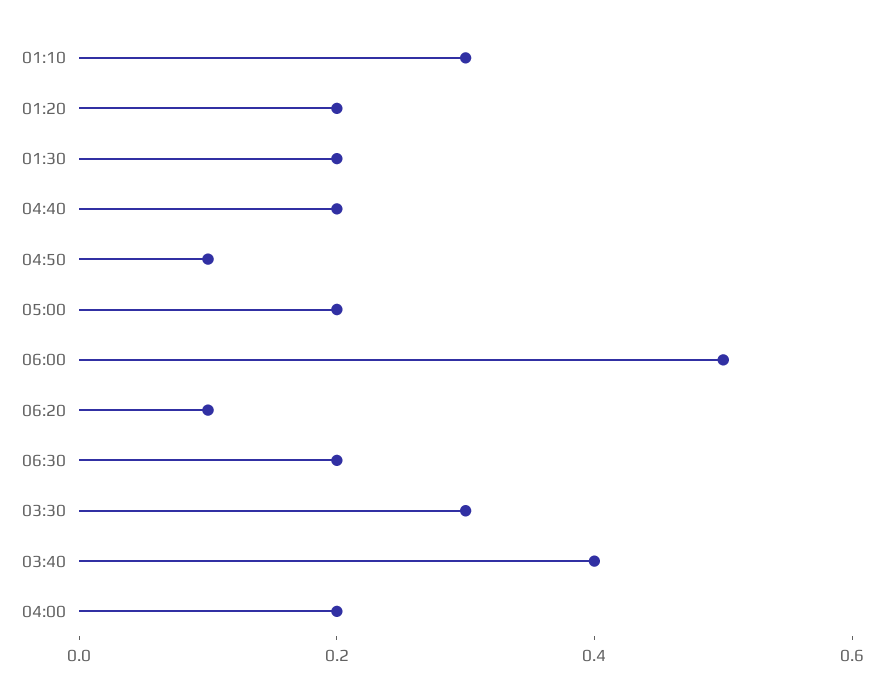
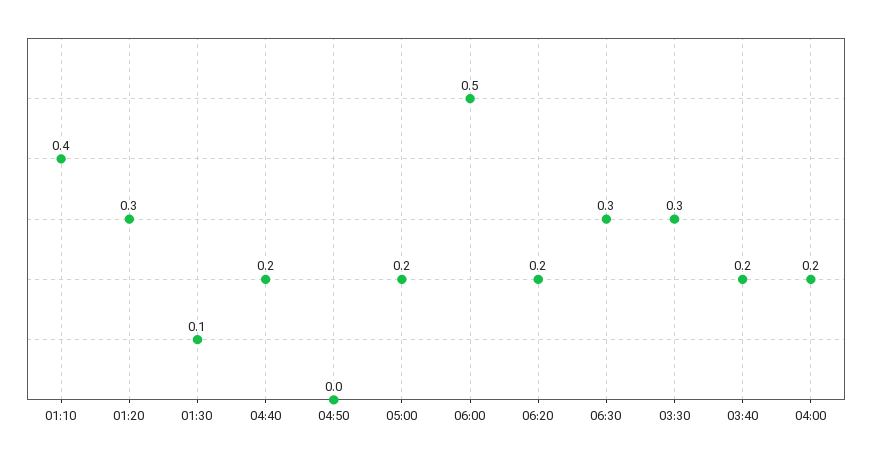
  {
-   "01:10": 0.3,
+   "01:10": 0.4,
-   "01:20": 0.2,
+   "01:20": 0.3,
-   "01:30": 0.2,
+   "01:30": 0.1,
    "04:40": 0.2,
-   "04:50": 0.1,
+   "04:50": 0,
    "05:00": 0.2,
    "06:00": 0.5,
-   "06:20": 0.1,
+   "06:20": 0.2,
-   "06:30": 0.2,
+   "06:30": 0.3,
    "03:30": 0.3,
-   "03:40": 0.4,
+   "03:40": 0.2,
    "04:00": 0.2
  }

